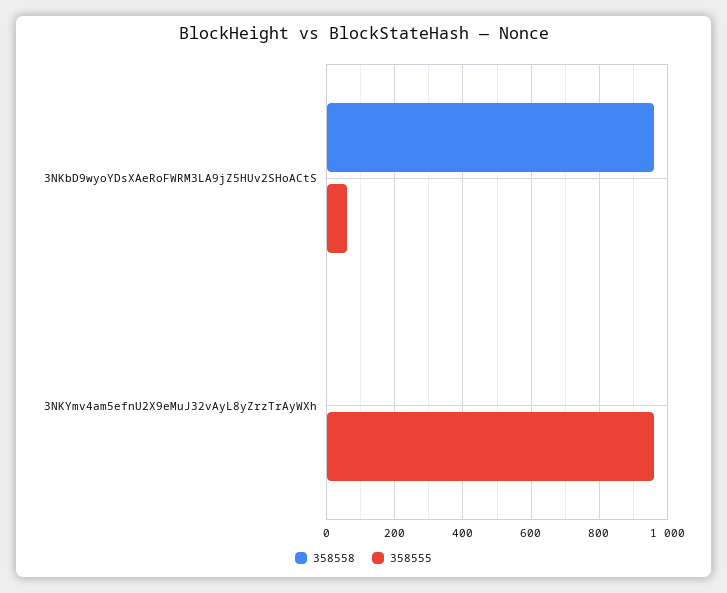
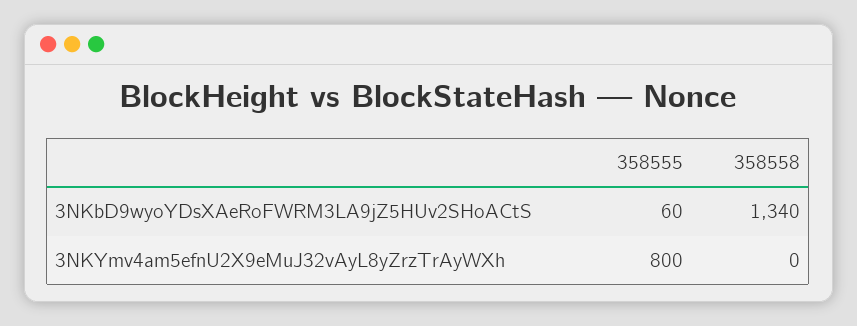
  {
    "358558": {
-     "3NKbD9wyoYDsXAeRoFWRM3LA9jZ5HUv2SHoACtS": 960,
+     "3NKbD9wyoYDsXAeRoFWRM3LA9jZ5HUv2SHoACtS": 1340,
      "3NKYmv4am5efnU2X9eMuJ32vAyL8yZrzTrAyWXh": 0
    },
    "358555": {
      "3NKbD9wyoYDsXAeRoFWRM3LA9jZ5HUv2SHoACtS": 60,
-     "3NKYmv4am5efnU2X9eMuJ32vAyL8yZrzTrAyWXh": 960
+     "3NKYmv4am5efnU2X9eMuJ32vAyL8yZrzTrAyWXh": 800
    }
  }

